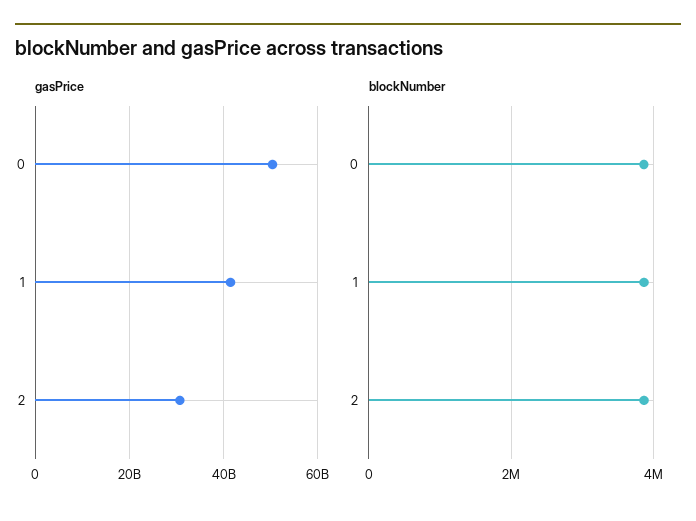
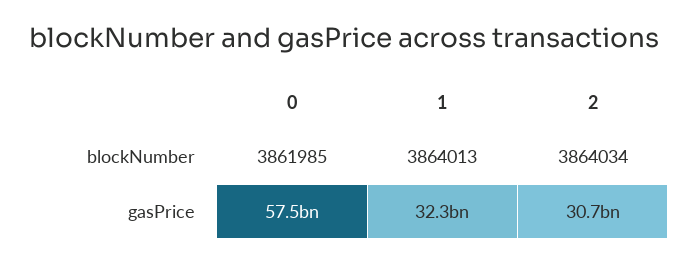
  {
    "gasPrice": {
-     "0": 50000000000,
+     "0": 57500000000,
-     "1": 42000000000,
+     "1": 32300000000,
      "2": 30700000000
    },
    "blockNumber": {
      "0": 3861985,
      "1": 3864013,
      "2": 3864034
    }
  }

